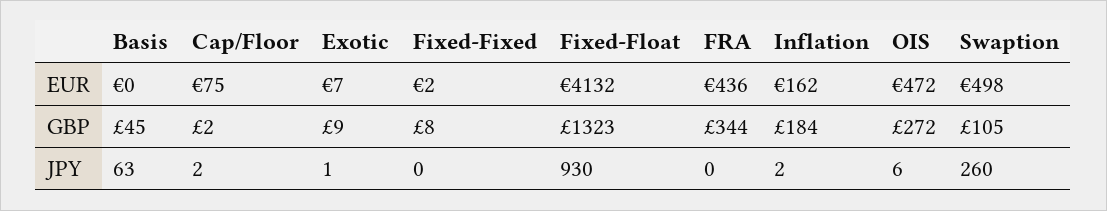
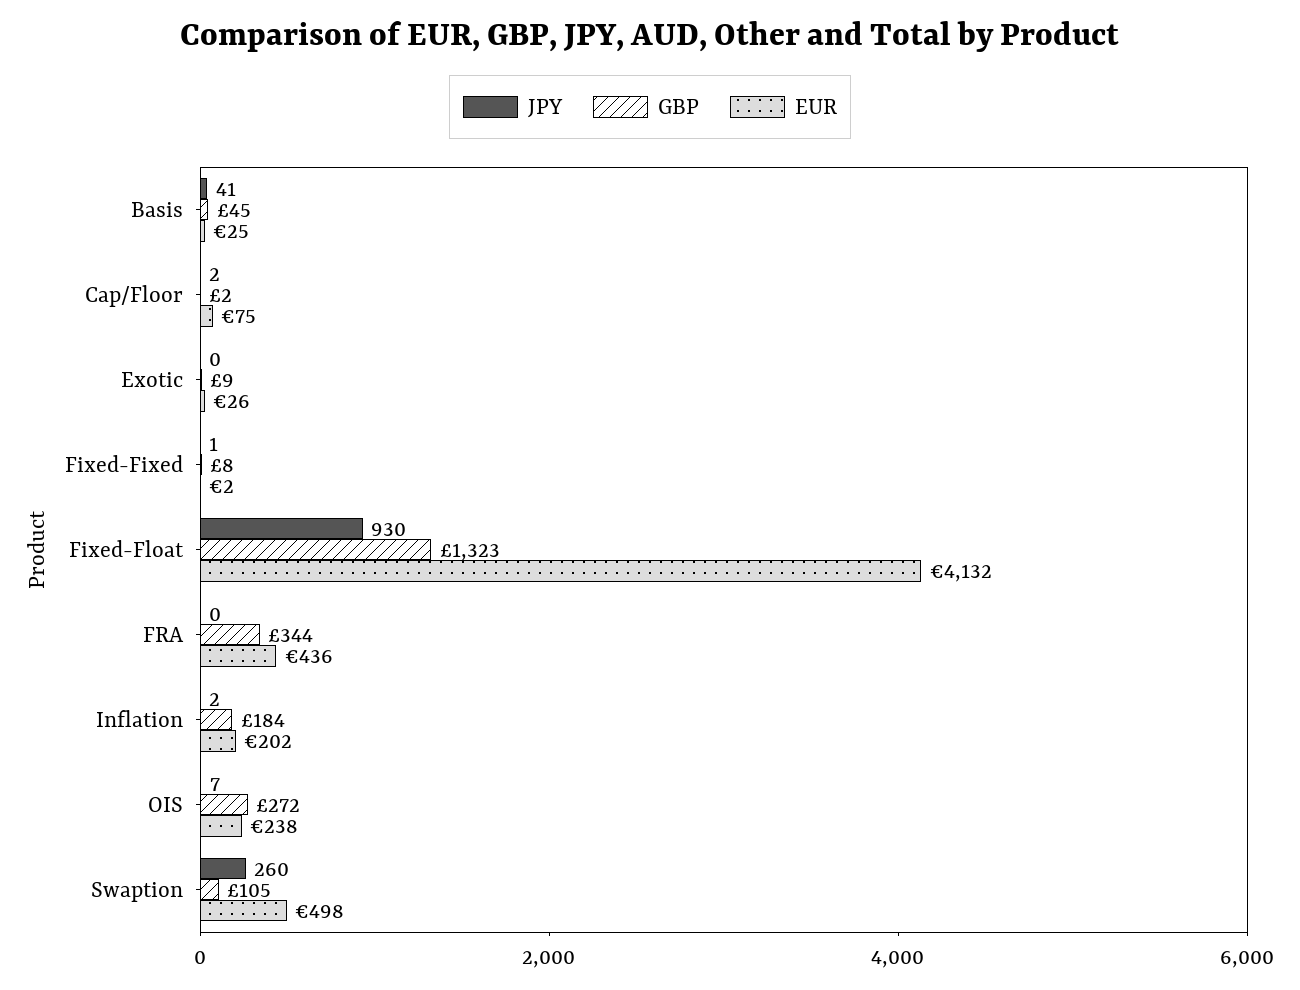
  {
    "EUR": {
-     "Basis": 0,
+     "Basis": 25,
      "Cap/Floor": 75,
-     "Exotic": 7,
+     "Exotic": 26,
      "Fixed-Fixed": 2,
      "Fixed-Float": 4132,
      "FRA": 436,
-     "Inflation": 162,
+     "Inflation": 202,
-     "OIS": 472,
+     "OIS": 238,
      "Swaption": 498
    },
    "GBP": {
      "Basis": 45,
      "Cap/Floor": 2,
      "Exotic": 9,
      "Fixed-Fixed": 8,
      "Fixed-Float": 1323,
      "FRA": 344,
      "Inflation": 184,
      "OIS": 272,
      "Swaption": 105
    },
    "JPY": {
-     "Basis": 63,
+     "Basis": 41,
      "Cap/Floor": 2,
-     "Exotic": 1,
+     "Exotic": 0,
-     "Fixed-Fixed": 0,
+     "Fixed-Fixed": 1,
      "Fixed-Float": 930,
      "FRA": 0,
      "Inflation": 2,
-     "OIS": 6,
+     "OIS": 7,
      "Swaption": 260
    }
  }

